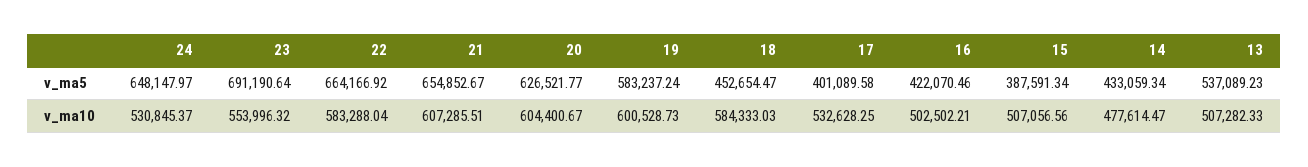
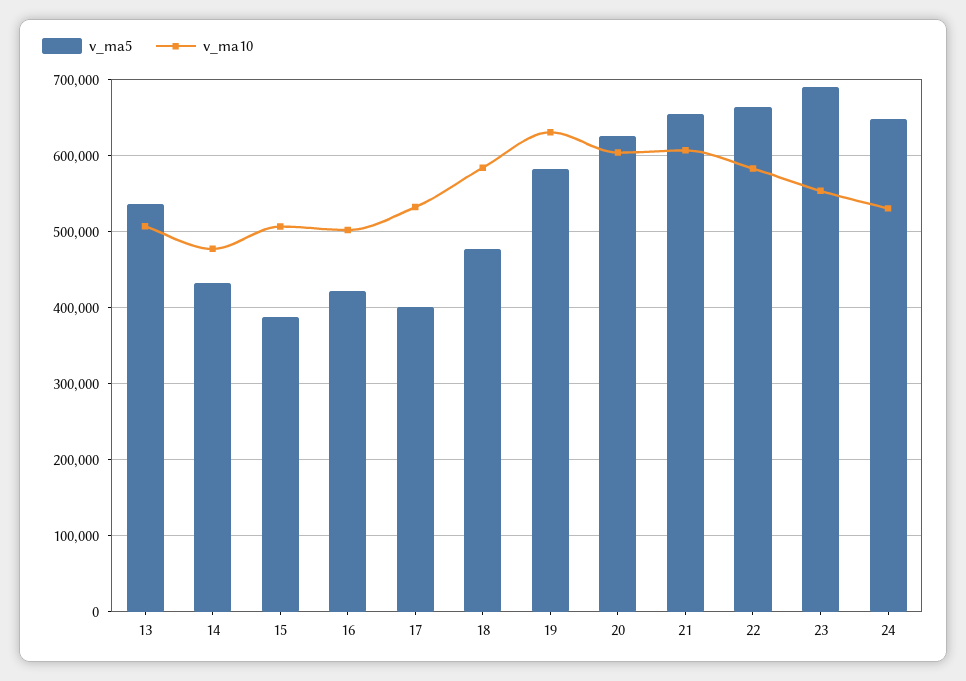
  {
    "v_ma5": {
      "24": 648147.97,
      "23": 691190.64,
      "22": 664166.92,
      "21": 654852.67,
      "20": 626521.77,
      "19": 583237.24,
-     "18": 452654.47,
+     "18": 480000,
      "17": 401089.58,
      "16": 422070.46,
      "15": 387591.34,
      "14": 433059.34,
      "13": 537089.23
    },
    "v_ma10": {
      "24": 530845.37,
      "23": 553996.32,
      "22": 583288.04,
      "21": 607285.51,
      "20": 604400.67,
-     "19": 600528.73,
+     "19": 630000,
      "18": 584333.03,
      "17": 532628.25,
      "16": 502502.21,
      "15": 507056.56,
      "14": 477614.47,
      "13": 507282.33
    }
  }

